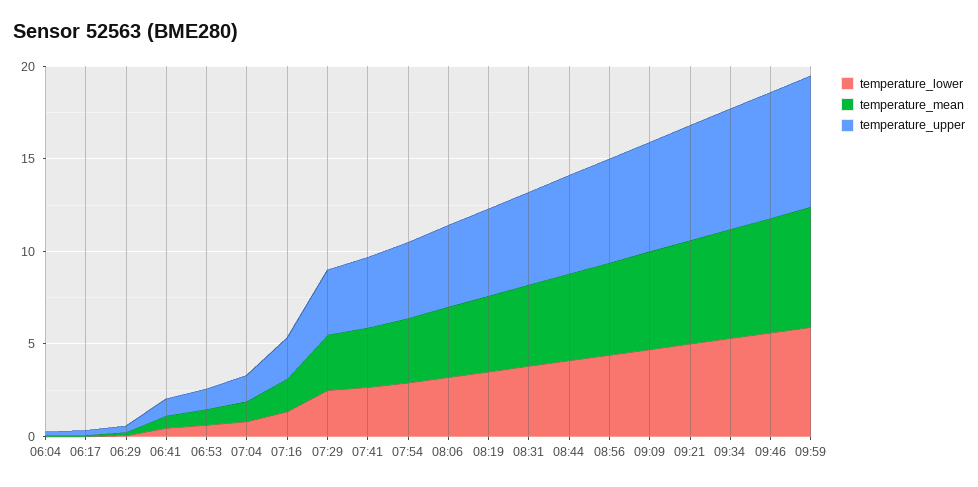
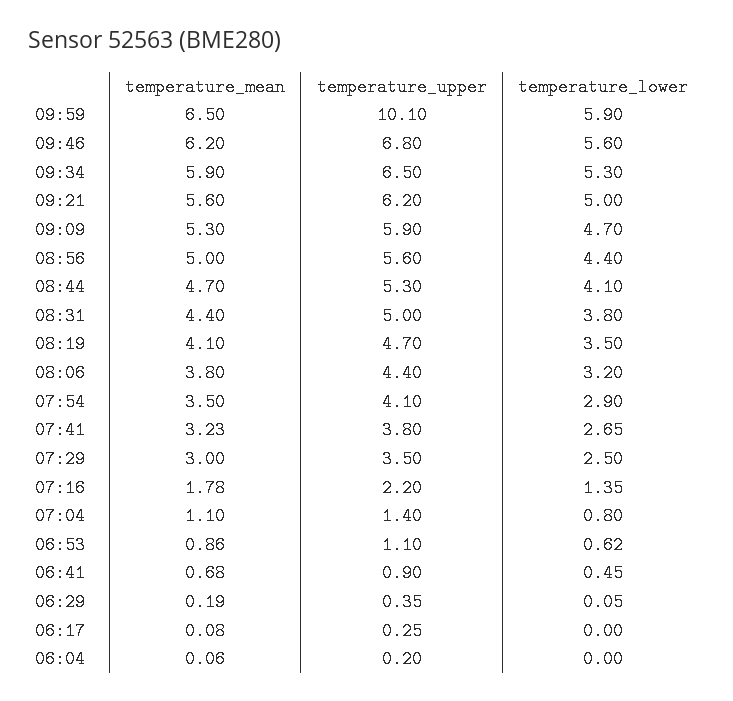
  {
    "temperature_lower": {
      "06:04": 0,
      "06:17": 0,
      "06:29": 0.05,
      "06:41": 0.45,
      "06:53": 0.62,
      "07:04": 0.8,
      "07:16": 1.35,
      "07:29": 2.5,
      "07:41": 2.65,
      "07:54": 2.9,
      "08:06": 3.2,
      "08:19": 3.5,
      "08:31": 3.8,
      "08:44": 4.1,
      "08:56": 4.4,
      "09:09": 4.7,
      "09:21": 5,
      "09:34": 5.3,
      "09:46": 5.6,
      "09:59": 5.9
    },
    "temperature_mean": {
      "06:04": 0.06,
      "06:17": 0.08,
      "06:29": 0.19,
      "06:41": 0.68,
      "06:53": 0.86,
      "07:04": 1.1,
      "07:16": 1.78,
      "07:29": 3,
      "07:41": 3.23,
      "07:54": 3.5,
      "08:06": 3.8,
      "08:19": 4.1,
      "08:31": 4.4,
      "08:44": 4.7,
      "08:56": 5,
      "09:09": 5.3,
      "09:21": 5.6,
      "09:34": 5.9,
      "09:46": 6.2,
      "09:59": 6.5
    },
    "temperature_upper": {
      "06:04": 0.2,
      "06:17": 0.25,
      "06:29": 0.35,
      "06:41": 0.9,
      "06:53": 1.1,
      "07:04": 1.4,
      "07:16": 2.2,
      "07:29": 3.5,
      "07:41": 3.8,
      "07:54": 4.1,
      "08:06": 4.4,
      "08:19": 4.7,
      "08:31": 5,
      "08:44": 5.3,
      "08:56": 5.6,
      "09:09": 5.9,
      "09:21": 6.2,
      "09:34": 6.5,
      "09:46": 6.8,
-     "09:59": 7
+     "09:59": 10.1
    }
  }

